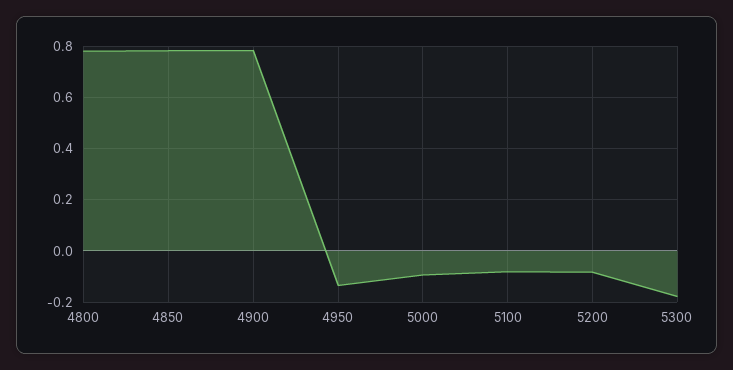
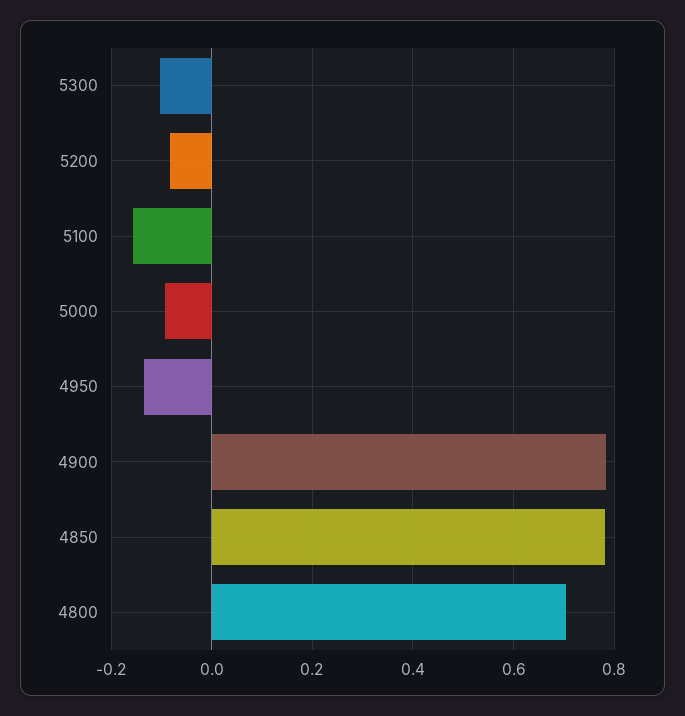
  {
-   "4800": 0.775,
+   "4800": 0.7,
    "4850": 0.78,
    "4900": 0.78,
    "4950": -0.14,
    "5000": -0.1,
-   "5100": -0.075,
+   "5100": -0.16,
    "5200": -0.08,
-   "5300": -0.175
+   "5300": -0.1
  }

